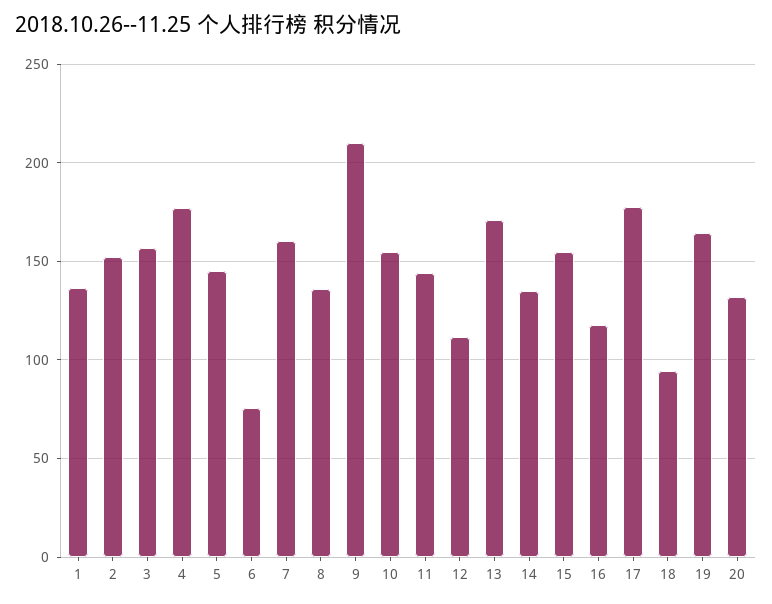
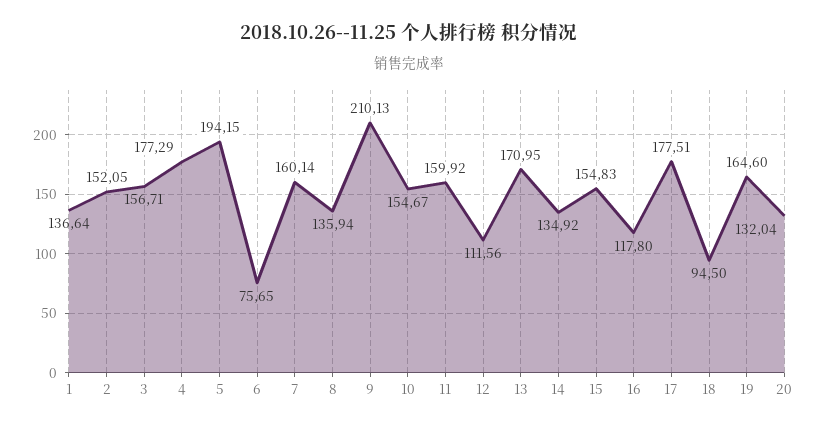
  {
    "1": 136.64,
    "2": 152.05,
    "3": 156.71,
    "4": 177.29,
-   "5": 145,
+   "5": 194.15,
    "6": 75.65,
    "7": 160.14,
    "8": 135.94,
    "9": 210.13,
    "10": 154.67,
-   "11": 145,
+   "11": 159.92,
    "12": 111.56,
    "13": 170.95,
    "14": 134.92,
    "15": 154.83,
    "16": 117.8,
    "17": 177.51,
    "18": 94.5,
    "19": 164.6,
    "20": 132.04
  }

